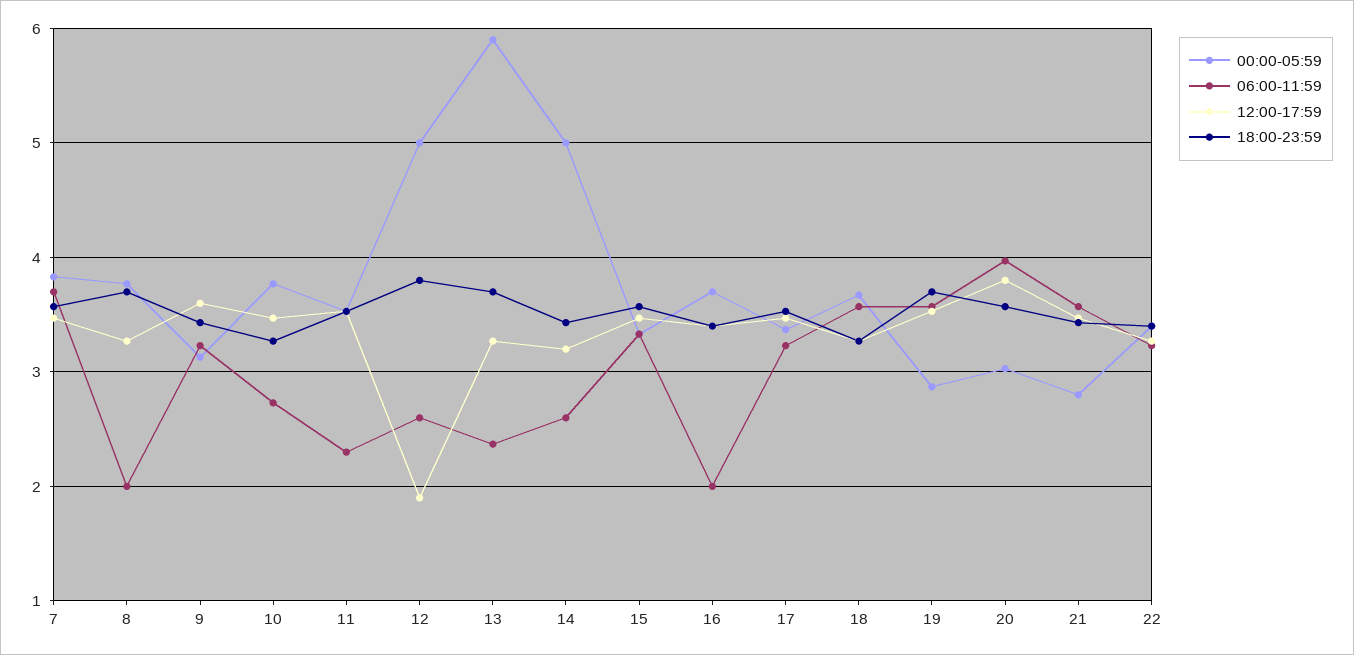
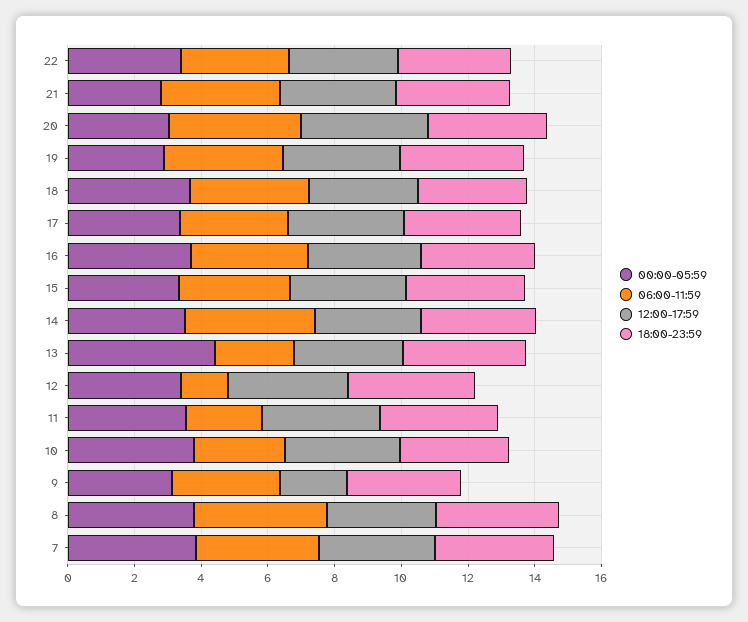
  {
    "00:00-05:59": {
      "7": 3.8,
      "8": 3.8,
      "9": 3.1,
      "10": 3.8,
      "11": 3.5,
-     "12": 5,
+     "12": 3.5,
-     "13": 5.9,
+     "13": 4.5,
-     "14": 5,
+     "14": 3.5,
      "15": 3.3,
      "16": 3.7,
      "17": 3.4,
      "18": 3.7,
      "19": 2.9,
      "20": 3,
      "21": 2.8,
      "22": 3.4
    },
    "06:00-11:59": {
      "7": 3.7,
-     "8": 2,
+     "8": 4,
      "9": 3.2,
      "10": 2.7,
      "11": 2.3,
-     "12": 2.6,
+     "12": 1.5,
      "13": 2.4,
-     "14": 2.6,
+     "14": 4,
      "15": 3.3,
-     "16": 2,
+     "16": 3.5,
      "17": 3.2,
      "18": 3.6,
      "19": 3.6,
      "20": 4,
      "21": 3.6,
      "22": 3.2
    },
    "12:00-17:59": {
      "7": 3.5,
      "8": 3.3,
-     "9": 3.6,
+     "9": 2,
      "10": 3.5,
      "11": 3.5,
-     "12": 1.9,
+     "12": 3.5,
      "13": 3.3,
      "14": 3.2,
      "15": 3.5,
      "16": 3.4,
      "17": 3.5,
      "18": 3.3,
      "19": 3.5,
      "20": 3.8,
      "21": 3.5,
      "22": 3.3
    },
    "18:00-23:59": {
      "7": 3.6,
      "8": 3.7,
      "9": 3.4,
      "10": 3.3,
      "11": 3.5,
      "12": 3.8,
      "13": 3.7,
      "14": 3.4,
      "15": 3.6,
      "16": 3.4,
      "17": 3.5,
      "18": 3.3,
      "19": 3.7,
      "20": 3.6,
      "21": 3.4,
      "22": 3.4
    }
  }

